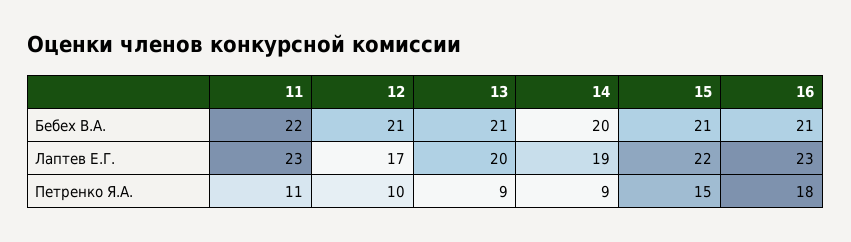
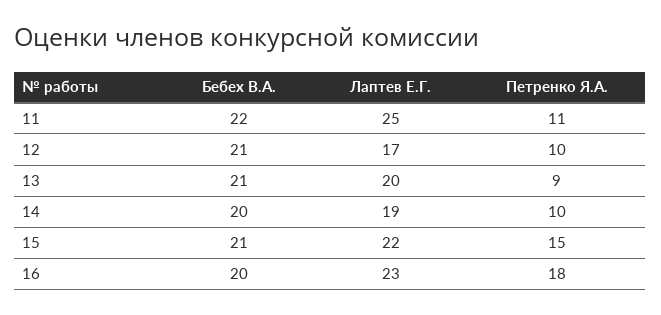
  {
    "11": {
      "Бебех В.А.": 22,
-     "Лаптев Е.Г.": 23,
+     "Лаптев Е.Г.": 25,
      "Петренко Я.А.": 11
    },
    "12": {
      "Бебех В.А.": 21,
      "Лаптев Е.Г.": 17,
      "Петренко Я.А.": 10
    },
    "13": {
      "Бебех В.А.": 21,
      "Лаптев Е.Г.": 20,
      "Петренко Я.А.": 9
    },
    "14": {
      "Бебех В.А.": 20,
      "Лаптев Е.Г.": 19,
-     "Петренко Я.А.": 9
+     "Петренко Я.А.": 10
    },
    "15": {
      "Бебех В.А.": 21,
      "Лаптев Е.Г.": 22,
      "Петренко Я.А.": 15
    },
    "16": {
-     "Бебех В.А.": 21,
+     "Бебех В.А.": 20,
      "Лаптев Е.Г.": 23,
      "Петренко Я.А.": 18
    }
  }

